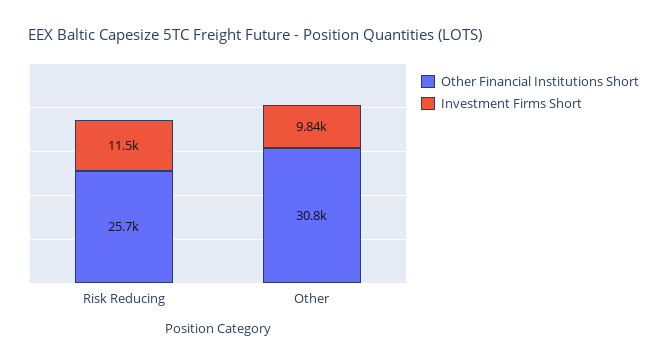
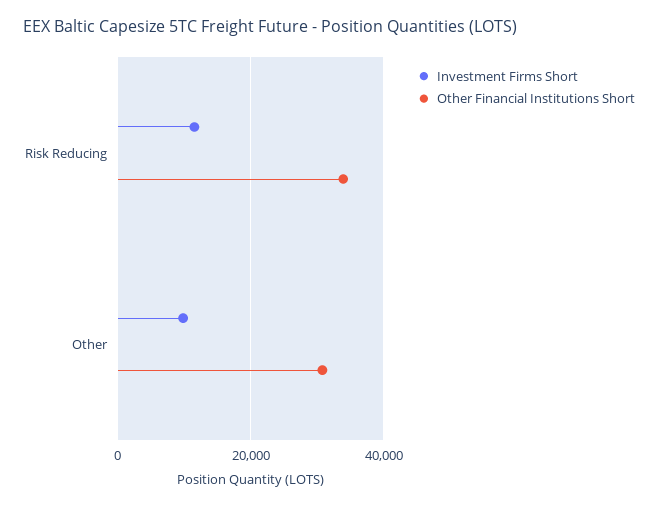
  {
    "Other Financial Institutions Short": {
-     "Risk Reducing": 25700,
+     "Risk Reducing": 34000,
      "Other": 30800
    },
    "Investment Firms Short": {
      "Risk Reducing": 11500,
      "Other": 9840
    }
  }

